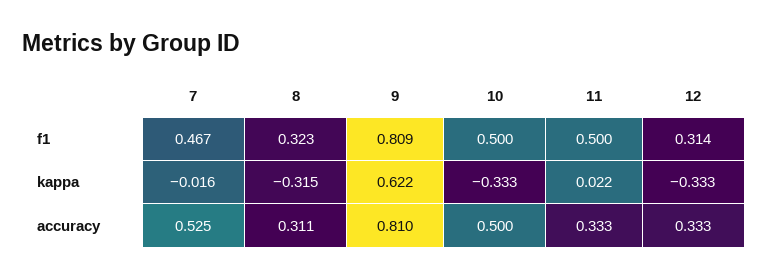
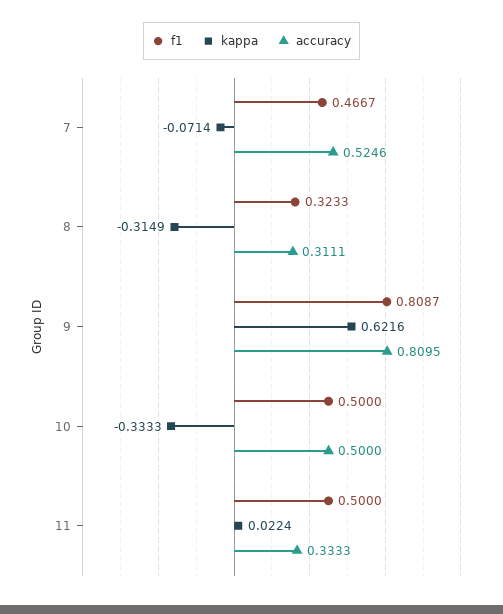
  {
    "f1": {
      "7": 0.4667,
      "8": 0.3233,
      "9": 0.8087,
      "10": 0.5,
-     "11": 0.5,
+     "11": 0.5
-     "12": 0.314
    },
    "kappa": {
-     "7": -0.016,
+     "7": -0.0714,
      "8": -0.3149,
      "9": 0.6216,
      "10": -0.3333,
-     "11": 0.0224,
+     "11": 0.0224
-     "12": -0.333
    },
    "accuracy": {
      "7": 0.5246,
      "8": 0.3111,
      "9": 0.8095,
      "10": 0.5,
-     "11": 0.3333,
+     "11": 0.3333
-     "12": 0.333
    }
  }

